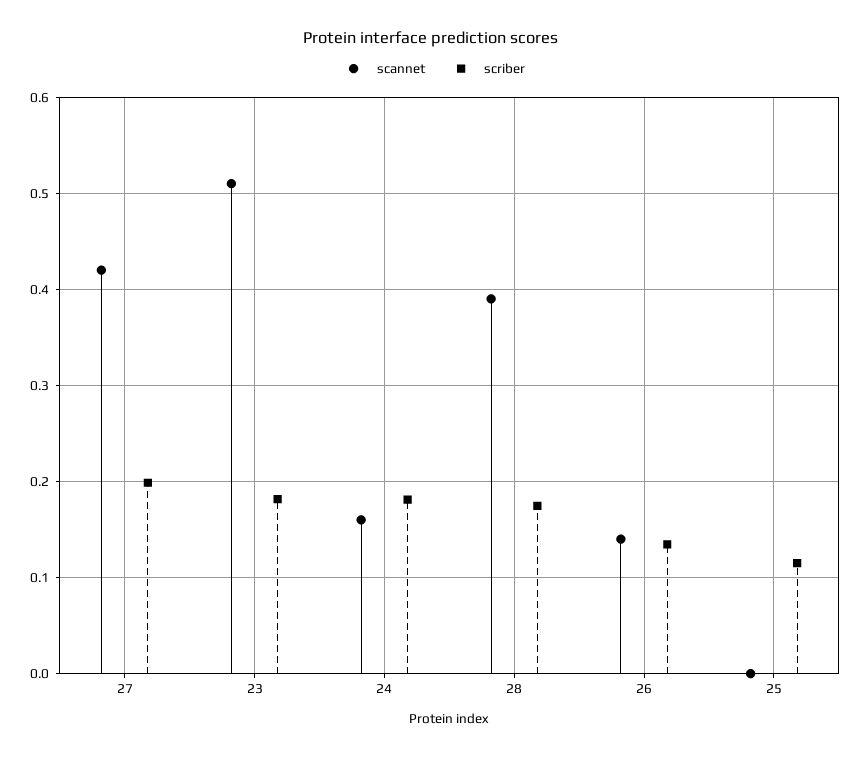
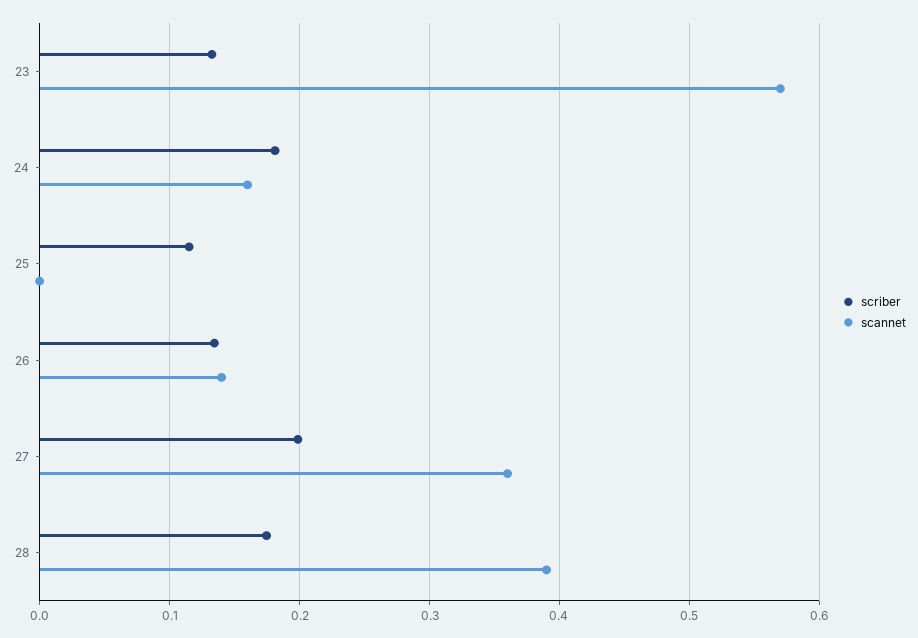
  {
    "scannet": {
-     "27": 0.42,
+     "27": 0.36,
-     "23": 0.51,
+     "23": 0.57,
      "24": 0.16,
      "28": 0.39,
      "26": 0.14,
      "25": 0
    },
    "scriber": {
      "27": 0.2,
-     "23": 0.18,
+     "23": 0.13,
      "24": 0.18,
      "28": 0.17,
      "26": 0.13,
      "25": 0.12
    }
  }

